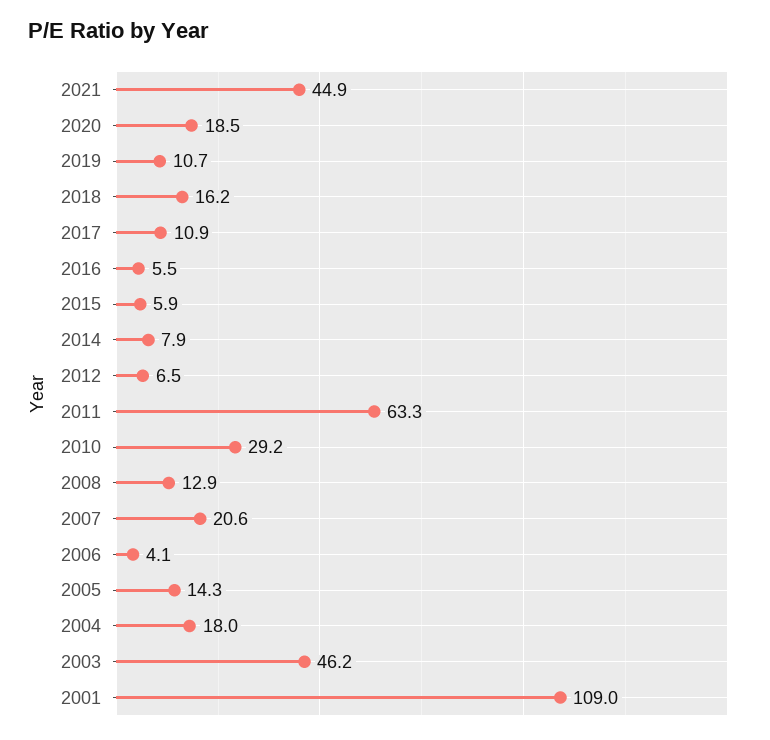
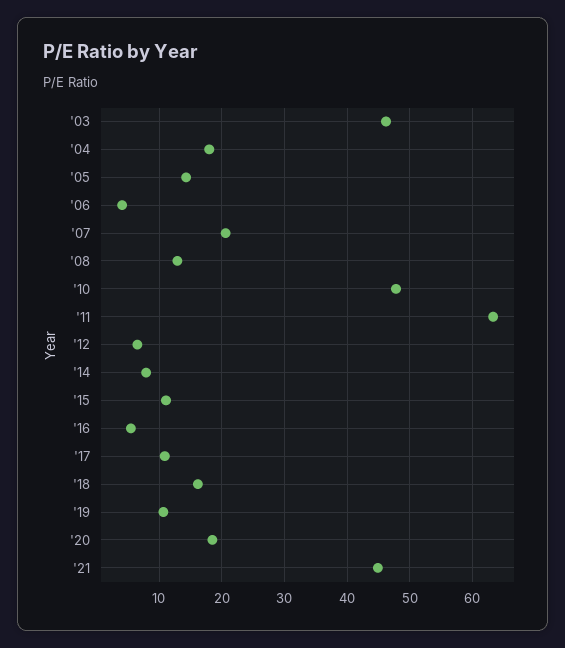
  {
    "2021": 44.9,
    "2020": 18.5,
    "2019": 10.7,
    "2018": 16.2,
    "2017": 10.9,
    "2016": 5.5,
-   "2015": 5.9,
+   "2015": 11,
    "2014": 7.9,
    "2012": 6.5,
    "2011": 63.3,
-   "2010": 29.2,
+   "2010": 48,
    "2008": 12.9,
    "2007": 20.6,
    "2006": 4.1,
    "2005": 14.3,
    "2004": 18,
-   "2003": 46.2,
+   "2003": 46.2
-   "2001": 109
  }

